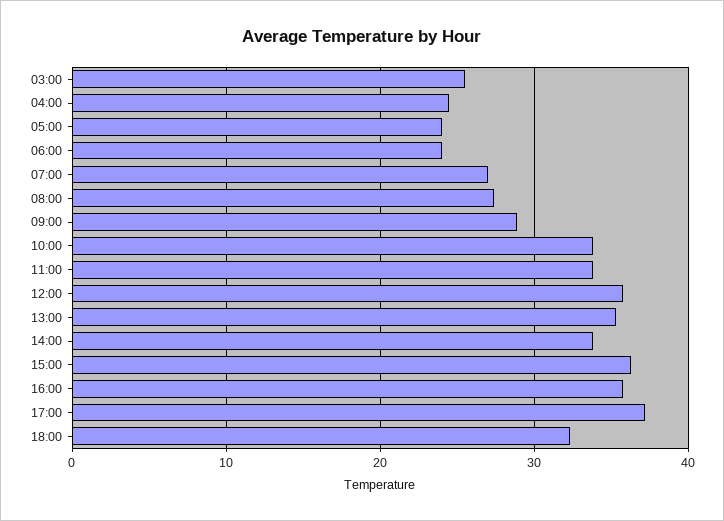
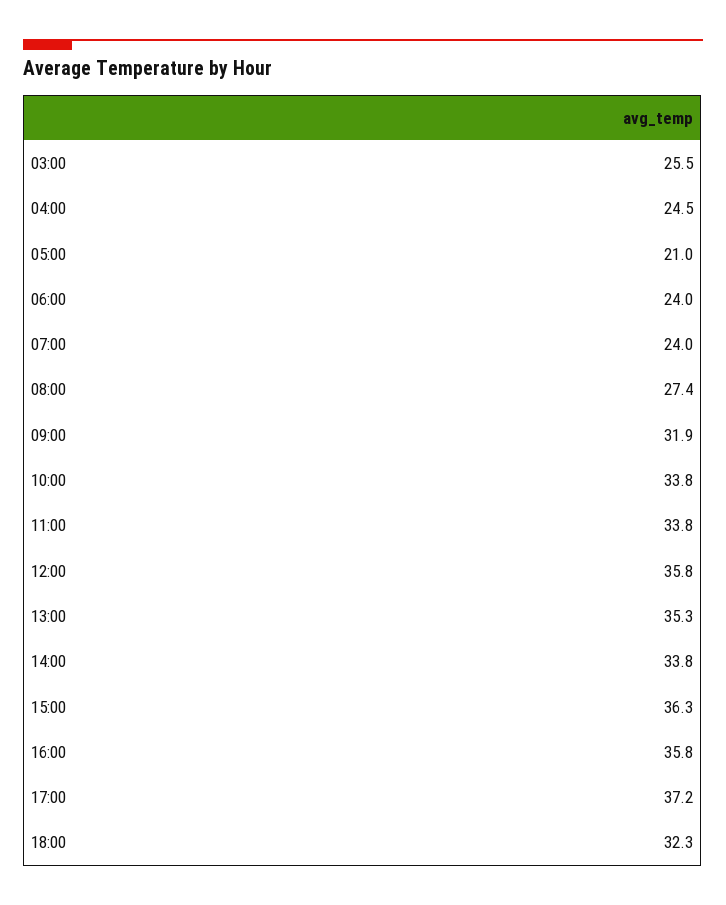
  {
    "03:00": 25.5,
    "04:00": 24.5,
-   "05:00": 24,
+   "05:00": 21,
    "06:00": 24,
-   "07:00": 27,
+   "07:00": 24,
    "08:00": 27.4,
-   "09:00": 29,
+   "09:00": 31.9,
    "10:00": 33.8,
    "11:00": 33.8,
    "12:00": 35.8,
    "13:00": 35.3,
    "14:00": 33.8,
    "15:00": 36.3,
    "16:00": 35.8,
    "17:00": 37.2,
    "18:00": 32.3
  }

